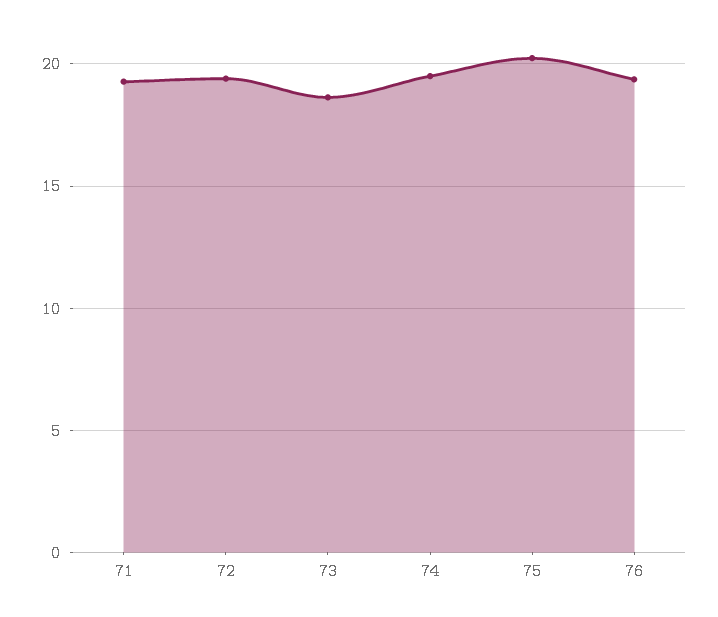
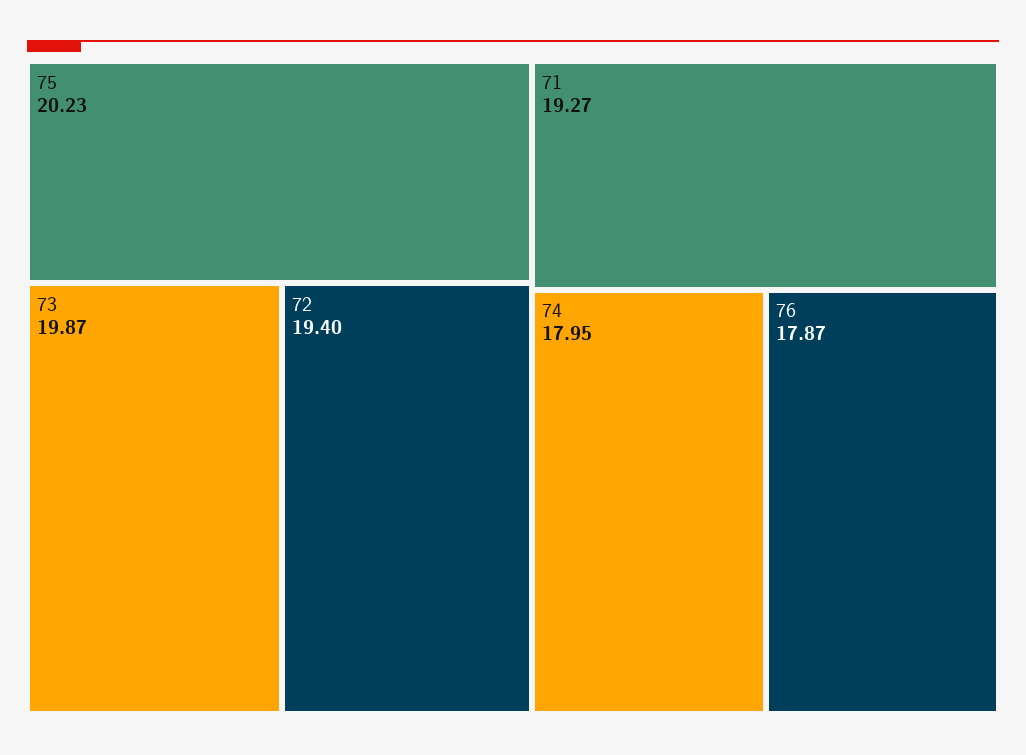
  {
    "71": 19.27,
    "72": 19.4,
-   "73": 18.5,
+   "73": 19.87,
-   "74": 19.5,
+   "74": 17.95,
    "75": 20.23,
-   "76": 19.5
+   "76": 17.87
  }

